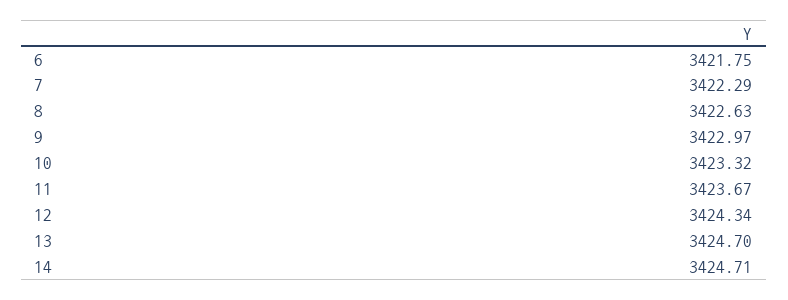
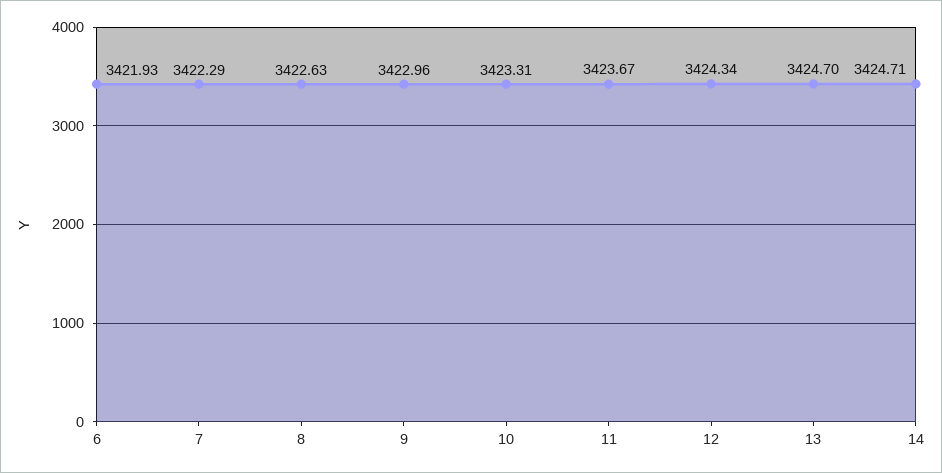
  {
-   "6": 3421.75,
+   "6": 3421.93,
    "7": 3422.29,
    "8": 3422.63,
-   "9": 3422.97,
+   "9": 3422.96,
-   "10": 3423.32,
+   "10": 3423.31,
    "11": 3423.67,
    "12": 3424.34,
    "13": 3424.7,
    "14": 3424.71
  }

